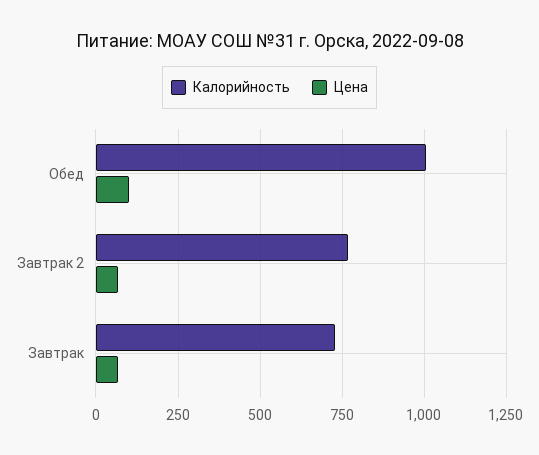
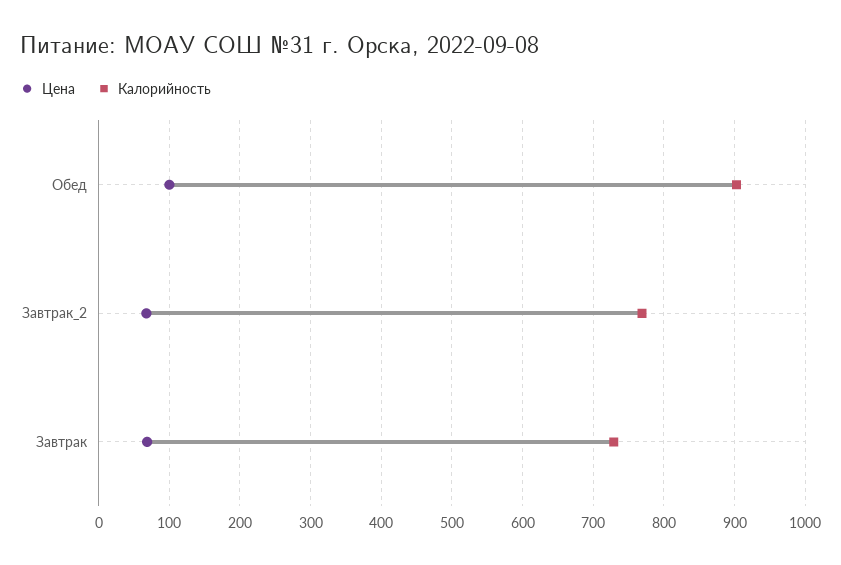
  {
    "Калорийность": {
-     "Обед": 1000,
+     "Обед": 900,
      "Завтрак 2": 770,
      "Завтрак": 730
    },
    "Цена": {
      "Обед": 100,
      "Завтрак 2": 70,
      "Завтрак": 70
    }
  }

